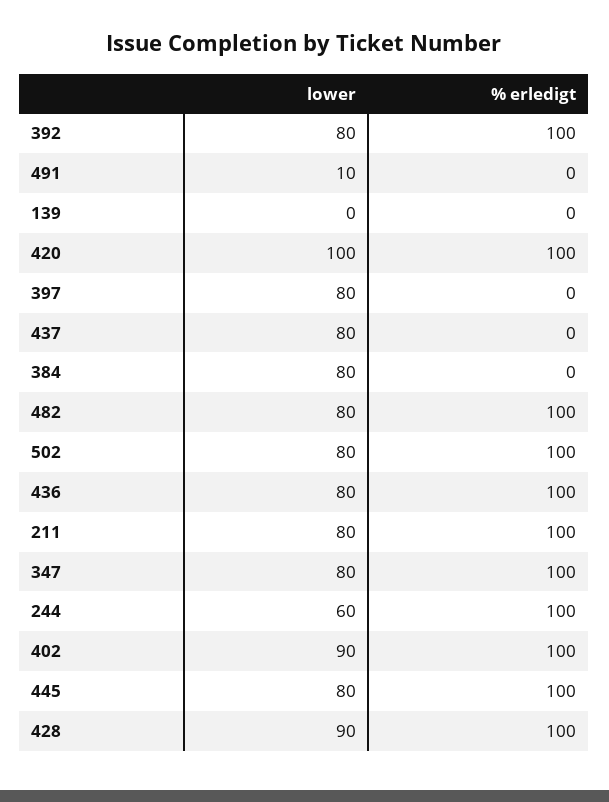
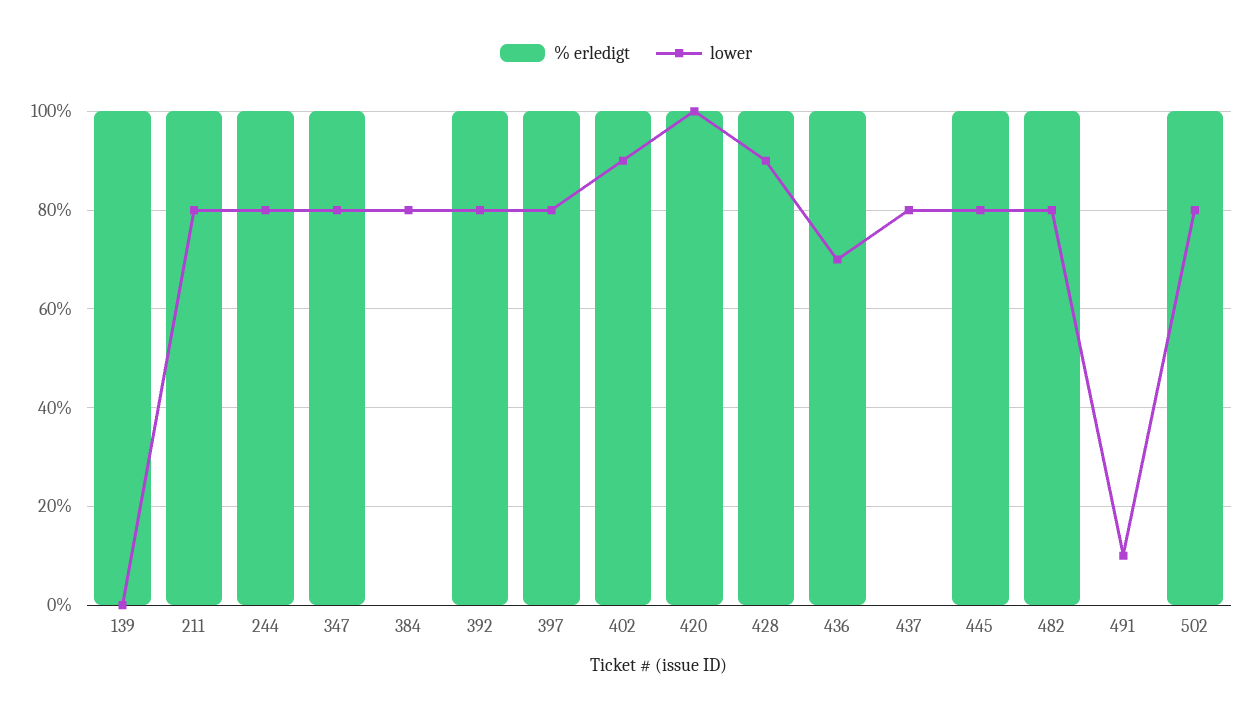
  {
    "lower": {
      "392": 80,
      "491": 10,
      "139": 0,
      "420": 100,
      "397": 80,
      "437": 80,
      "384": 80,
      "482": 80,
      "502": 80,
-     "436": 80,
+     "436": 70,
      "211": 80,
      "347": 80,
-     "244": 60,
+     "244": 80,
      "402": 90,
      "445": 80,
      "428": 90
    },
    "% erledigt": {
      "392": 100,
      "491": 0,
-     "139": 0,
+     "139": 100,
      "420": 100,
-     "397": 0,
+     "397": 100,
      "437": 0,
      "384": 0,
      "482": 100,
      "502": 100,
      "436": 100,
      "211": 100,
      "347": 100,
      "244": 100,
      "402": 100,
      "445": 100,
      "428": 100
    }
  }

